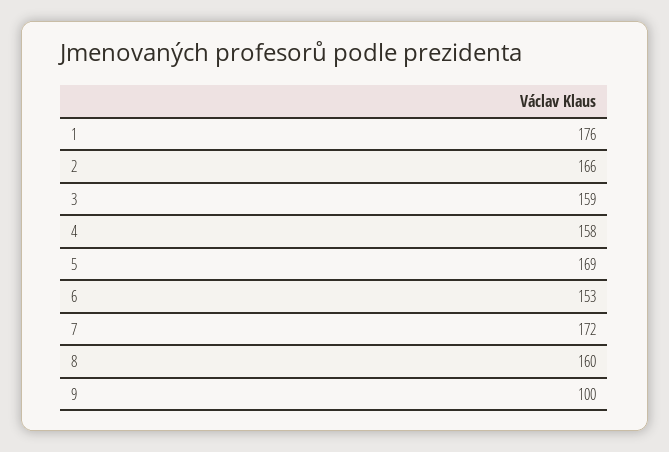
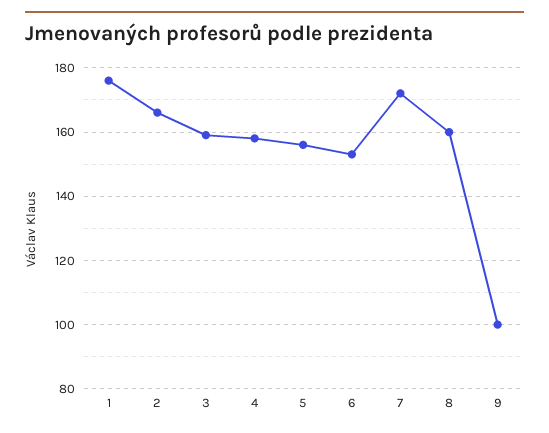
  {
    "1": 176,
    "2": 166,
    "3": 159,
    "4": 158,
-   "5": 169,
+   "5": 155,
    "6": 153,
    "7": 172,
    "8": 160,
    "9": 100
  }

